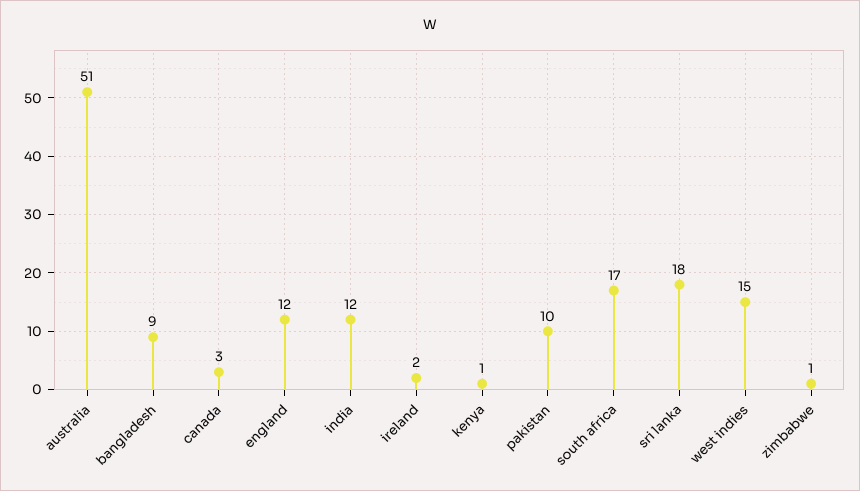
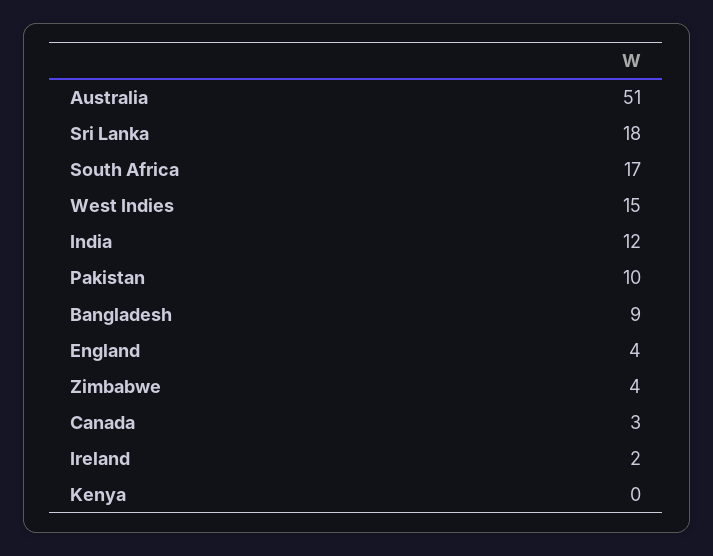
  {
    "australia": 51,
    "bangladesh": 9,
    "canada": 3,
-   "england": 12,
+   "england": 4,
    "india": 12,
    "ireland": 2,
-   "kenya": 1,
+   "kenya": 0,
    "pakistan": 10,
    "south africa": 17,
    "sri lanka": 18,
    "west indies": 15,
-   "zimbabwe": 1
+   "zimbabwe": 4
  }

